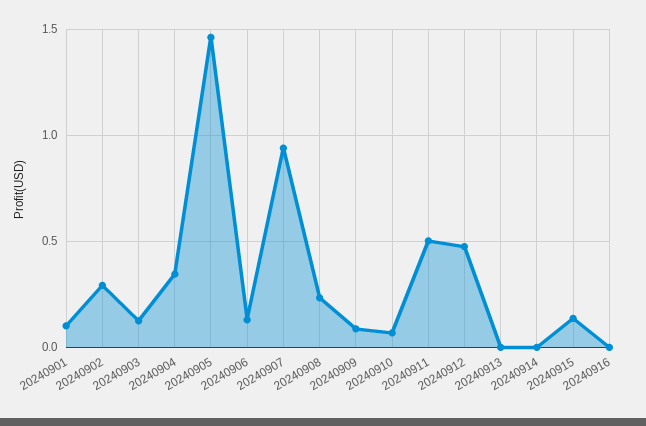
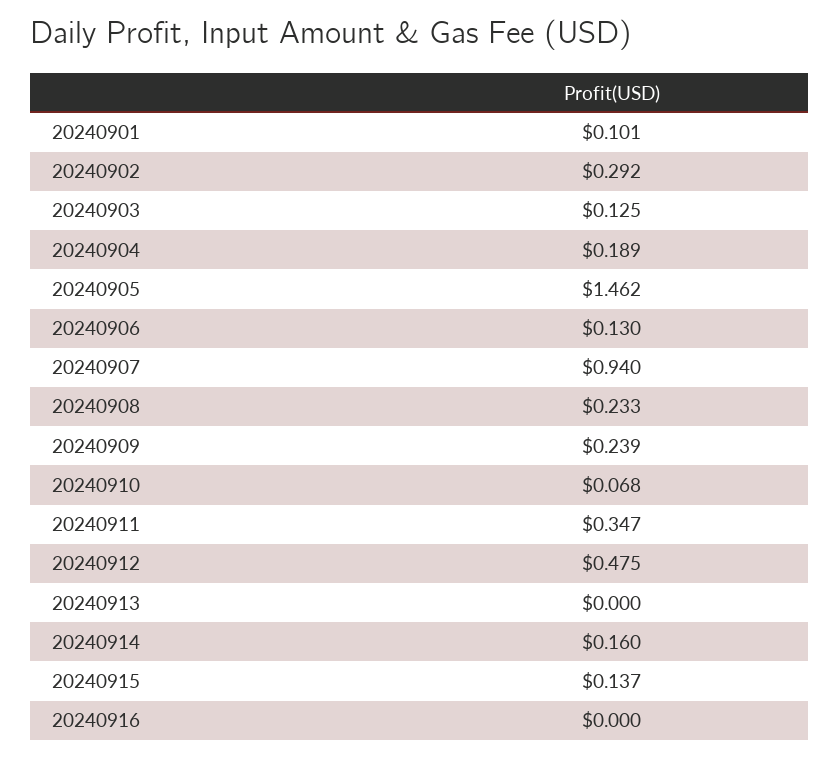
  {
    "20240901": 0.101,
    "20240902": 0.292,
    "20240903": 0.125,
-   "20240904": 0.35,
+   "20240904": 0.189,
    "20240905": 1.462,
    "20240906": 0.13,
    "20240907": 0.94,
    "20240908": 0.233,
-   "20240909": 0.1,
+   "20240909": 0.239,
    "20240910": 0.068,
-   "20240911": 0.5,
+   "20240911": 0.347,
    "20240912": 0.475,
    "20240913": 0,
-   "20240914": 0,
+   "20240914": 0.16,
    "20240915": 0.137,
    "20240916": 0
  }

